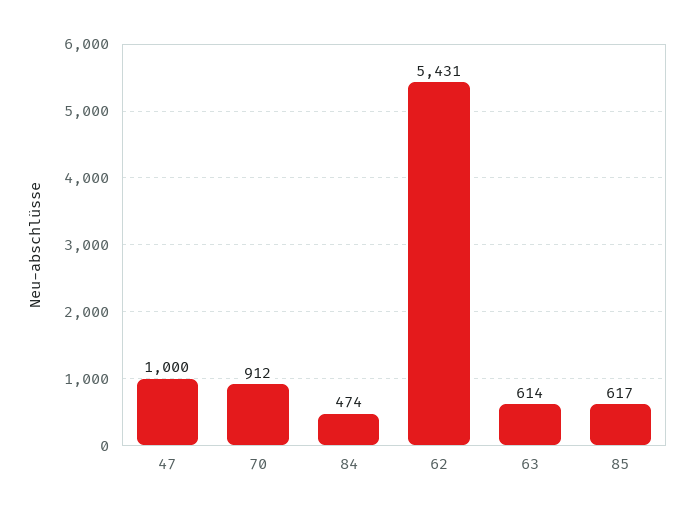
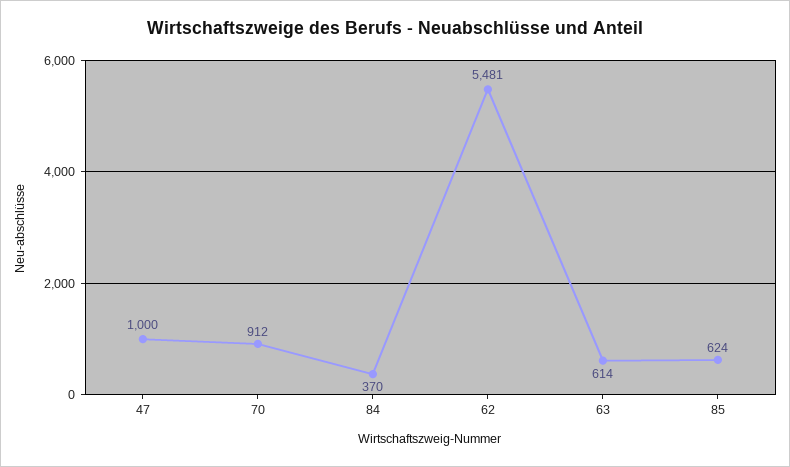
  {
    "47": 1000,
    "70": 912,
-   "84": 474,
+   "84": 370,
-   "62": 5431,
+   "62": 5481,
    "63": 614,
-   "85": 617
+   "85": 624
  }

